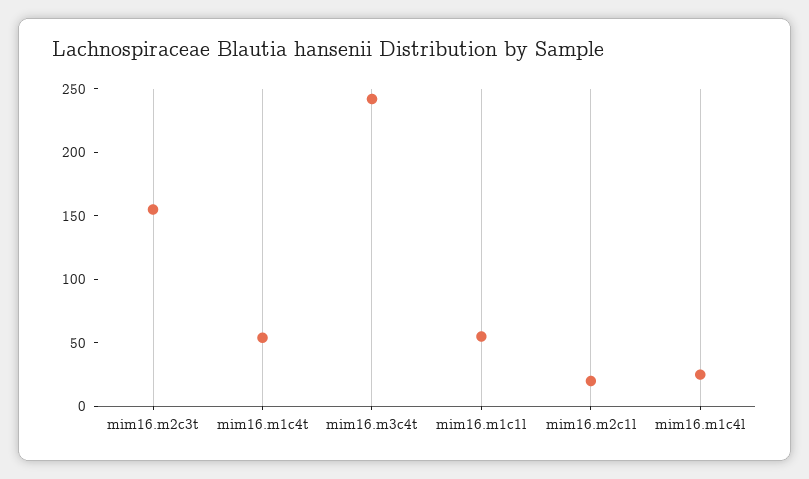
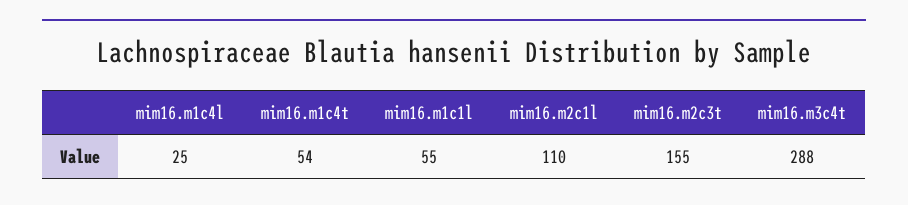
  {
    "mim16.m2c3t": 155,
    "mim16.m1c4t": 54,
-   "mim16.m3c4t": 240,
+   "mim16.m3c4t": 288,
    "mim16.m1c1l": 55,
-   "mim16.m2c1l": 20,
+   "mim16.m2c1l": 110,
    "mim16.m1c4l": 25
  }

